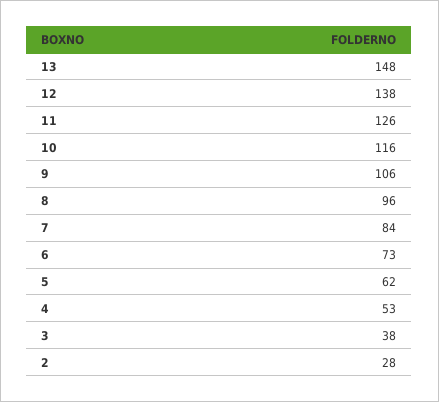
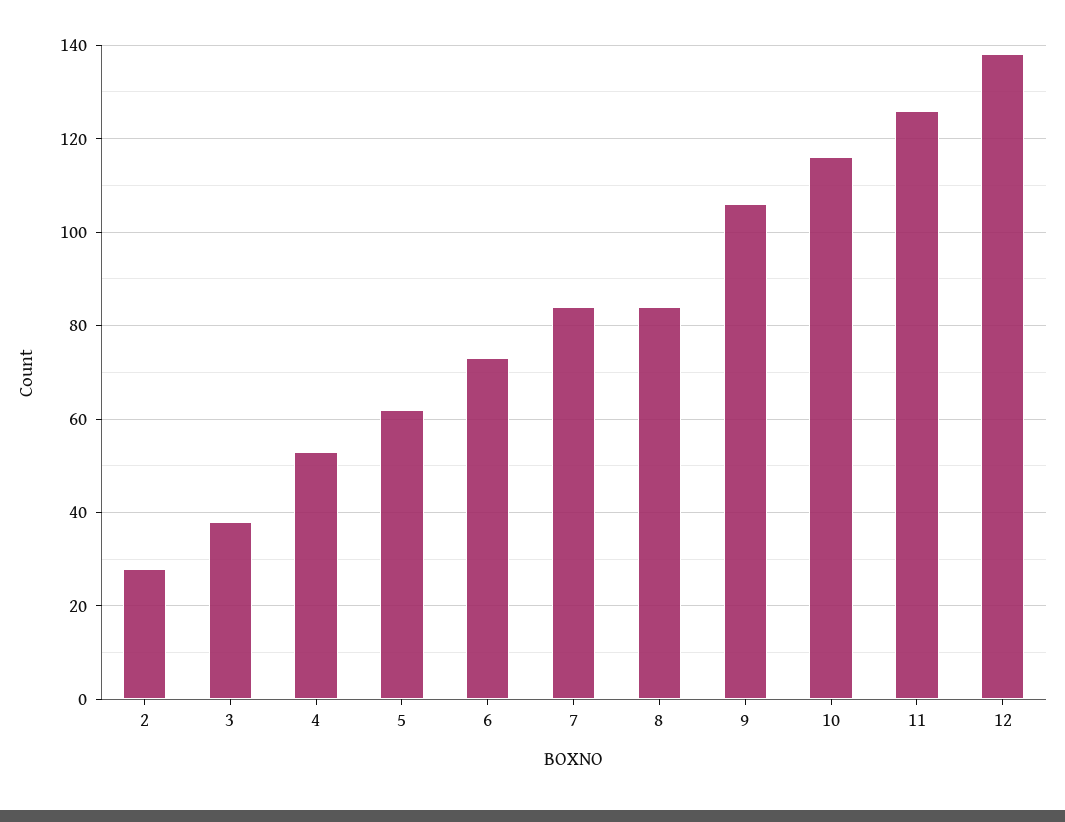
  {
-   "13": 148,
    "12": 138,
    "11": 126,
    "10": 116,
    "9": 106,
-   "8": 96,
+   "8": 85,
    "7": 84,
    "6": 73,
    "5": 62,
    "4": 53,
    "3": 38,
    "2": 28
  }

